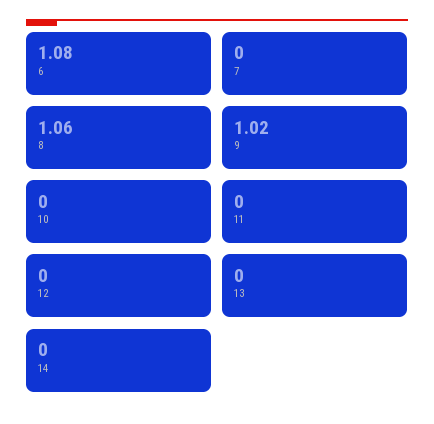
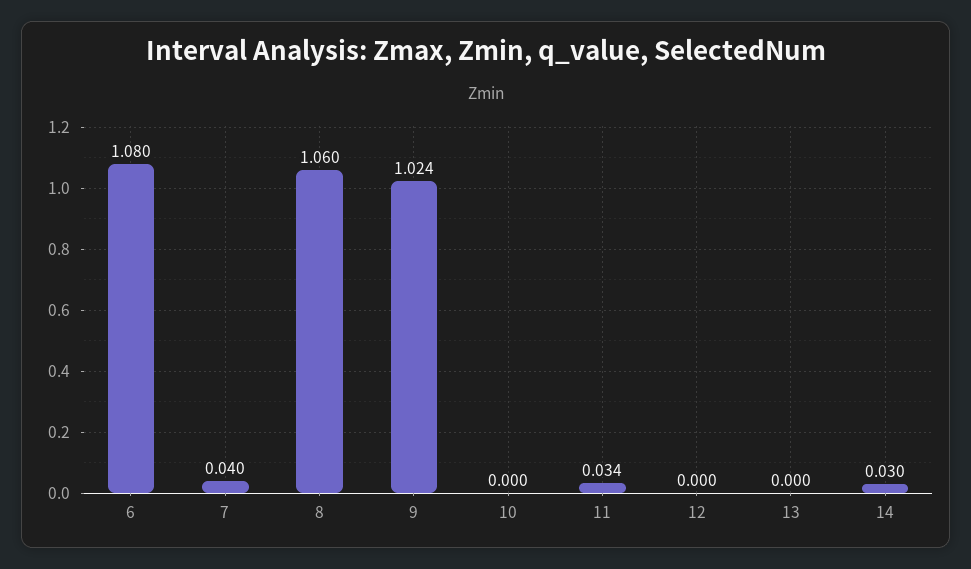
  {
    "6": 1.08,
-   "7": 0,
+   "7": 0.04,
    "8": 1.06,
    "9": 1.024,
    "10": 0,
-   "11": 0,
+   "11": 0.034,
    "12": 0,
    "13": 0,
-   "14": 0
+   "14": 0.03
  }

